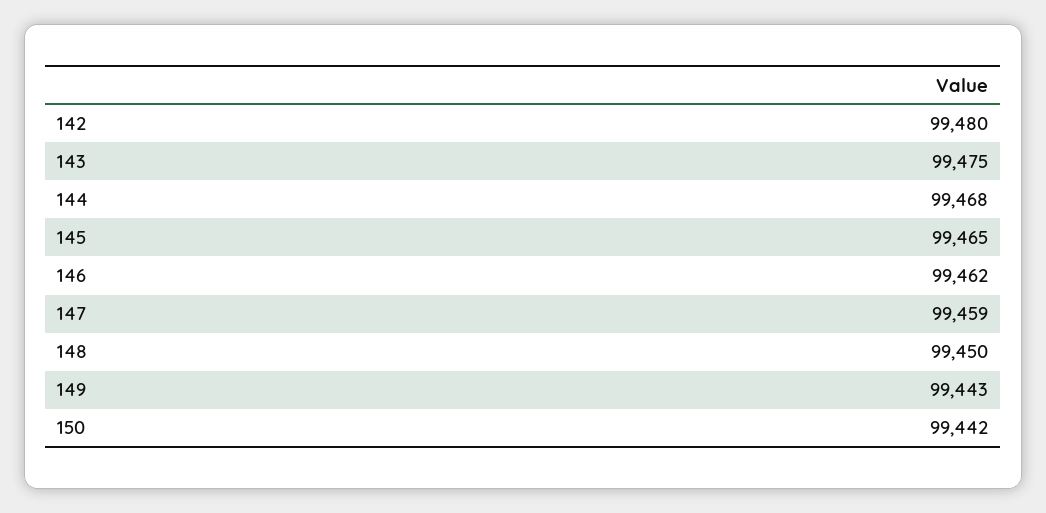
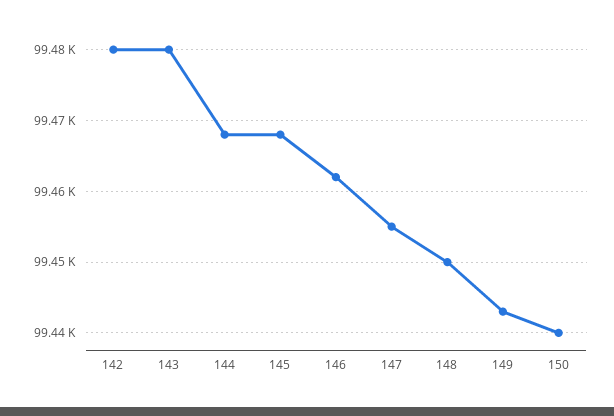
  {
    "142": 99480,
-   "143": 99475,
+   "143": 99480,
    "144": 99468,
-   "145": 99465,
+   "145": 99468,
    "146": 99462,
-   "147": 99459,
+   "147": 99455,
    "148": 99450,
    "149": 99443,
-   "150": 99442
+   "150": 99440
  }

